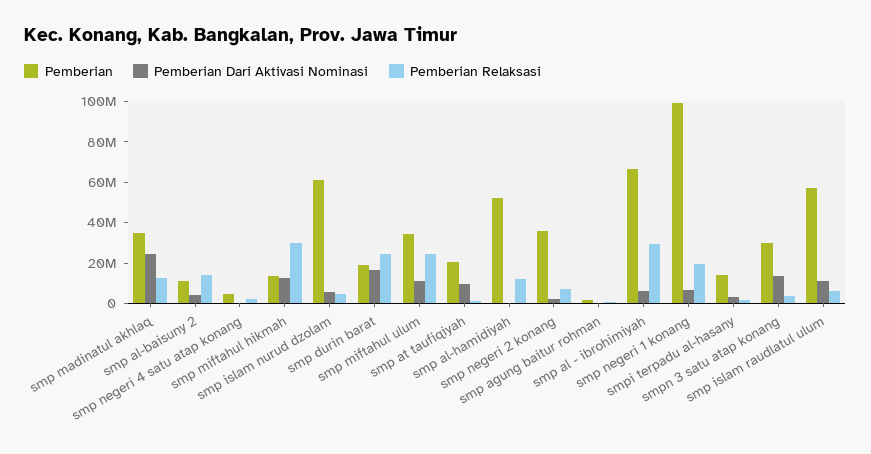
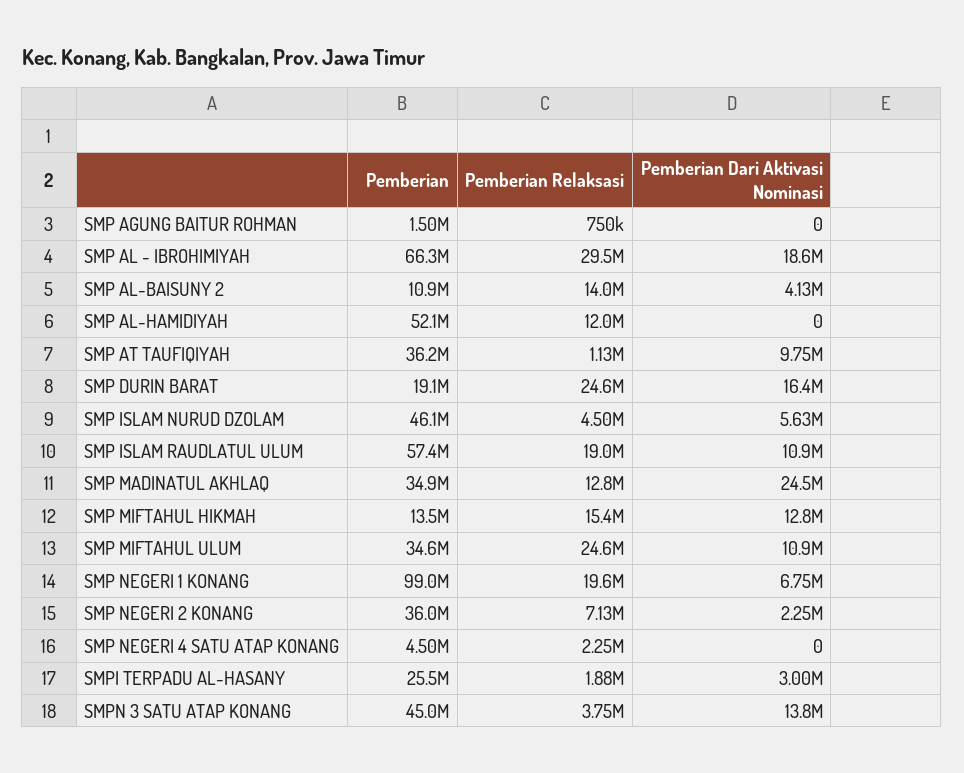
  {
    "Pemberian": {
      "smp madinatul akhlaq": 34900000,
      "smp al-baisuny 2": 10900000,
      "smp negeri 4 satu atap konang": 4500000,
      "smp miftahul hikmah": 13500000,
-     "smp islam nurud dzolam": 60000000,
+     "smp islam nurud dzolam": 46100000,
      "smp durin barat": 19100000,
      "smp miftahul ulum": 34600000,
-     "smp at taufiqiyah": 20000000,
+     "smp at taufiqiyah": 36200000,
      "smp al-hamidiyah": 52100000,
      "smp negeri 2 konang": 36000000,
      "smp agung baitur rohman": 1500000,
      "smp al - ibrohimiyah": 66300000,
      "smp negeri 1 konang": 99000000,
-     "smpi terpadu al-hasany": 15000000,
+     "smpi terpadu al-hasany": 25500000,
-     "smpn 3 satu atap konang": 30000000,
+     "smpn 3 satu atap konang": 45000000,
      "smp islam raudlatul ulum": 57400000
    },
    "Pemberian Dari Aktivasi Nominasi": {
      "smp madinatul akhlaq": 24500000,
      "smp al-baisuny 2": 4130000,
      "smp negeri 4 satu atap konang": 0,
      "smp miftahul hikmah": 12800000,
      "smp islam nurud dzolam": 5630000,
      "smp durin barat": 16400000,
      "smp miftahul ulum": 10900000,
      "smp at taufiqiyah": 9750000,
      "smp al-hamidiyah": 0,
      "smp negeri 2 konang": 2250000,
      "smp agung baitur rohman": 0,
-     "smp al - ibrohimiyah": 5000000,
+     "smp al - ibrohimiyah": 18600000,
      "smp negeri 1 konang": 6750000,
      "smpi terpadu al-hasany": 3000000,
      "smpn 3 satu atap konang": 13800000,
      "smp islam raudlatul ulum": 10900000
    },
    "Pemberian Relaksasi": {
      "smp madinatul akhlaq": 12800000,
      "smp al-baisuny 2": 14000000,
      "smp negeri 4 satu atap konang": 2250000,
-     "smp miftahul hikmah": 30000000,
+     "smp miftahul hikmah": 15400000,
      "smp islam nurud dzolam": 4500000,
      "smp durin barat": 24600000,
      "smp miftahul ulum": 24600000,
      "smp at taufiqiyah": 1130000,
      "smp al-hamidiyah": 12000000,
      "smp negeri 2 konang": 7130000,
      "smp agung baitur rohman": 750000,
      "smp al - ibrohimiyah": 29500000,
      "smp negeri 1 konang": 19600000,
      "smpi terpadu al-hasany": 1880000,
      "smpn 3 satu atap konang": 3750000,
-     "smp islam raudlatul ulum": 5000000
+     "smp islam raudlatul ulum": 19000000
    }
  }

